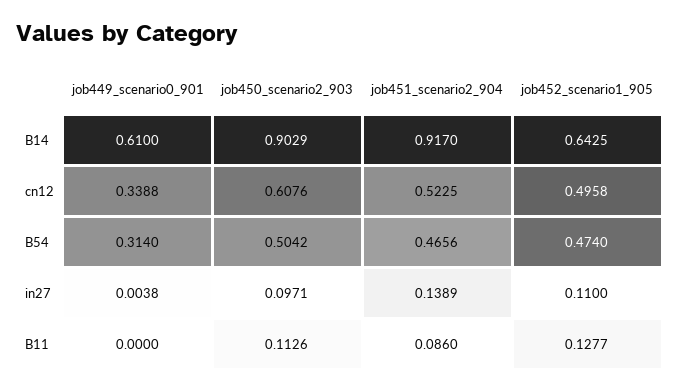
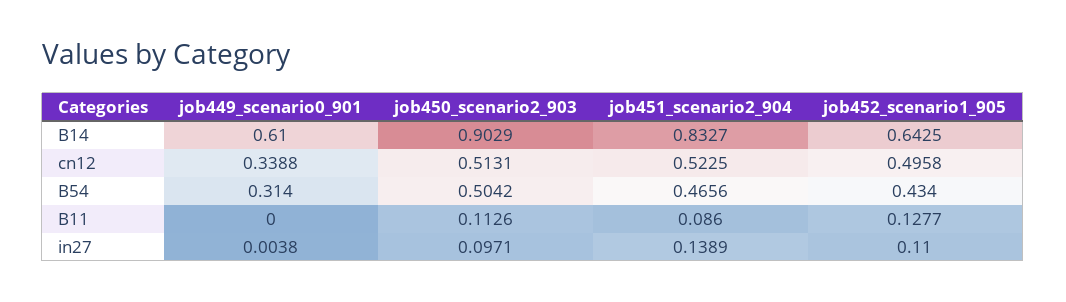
  {
    "job449_scenario0_901": {
      "B14": 0.61,
      "cn12": 0.3388,
      "B54": 0.314,
      "in27": 0.0038,
      "B11": 0
    },
    "job450_scenario2_903": {
      "B14": 0.9029,
-     "cn12": 0.6076,
+     "cn12": 0.5131,
      "B54": 0.5042,
      "in27": 0.0971,
      "B11": 0.1126
    },
    "job451_scenario2_904": {
-     "B14": 0.917,
+     "B14": 0.8327,
      "cn12": 0.5225,
      "B54": 0.4656,
      "in27": 0.1389,
      "B11": 0.086
    },
    "job452_scenario1_905": {
      "B14": 0.6425,
      "cn12": 0.4958,
-     "B54": 0.474,
+     "B54": 0.434,
      "in27": 0.11,
      "B11": 0.1277
    }
  }

